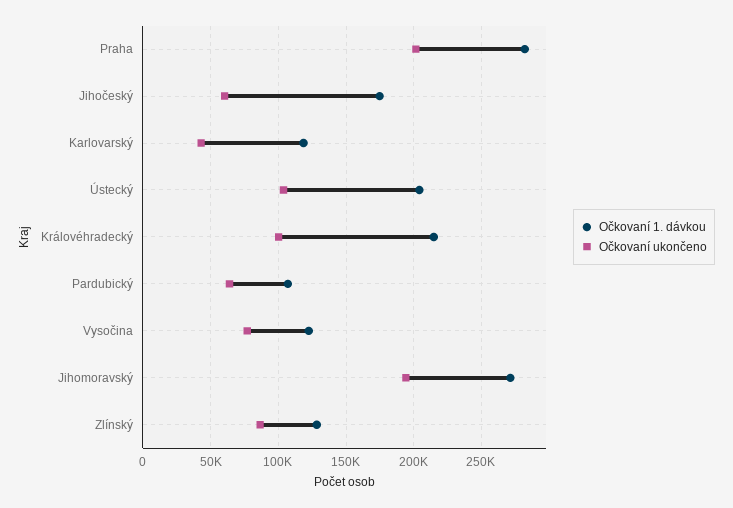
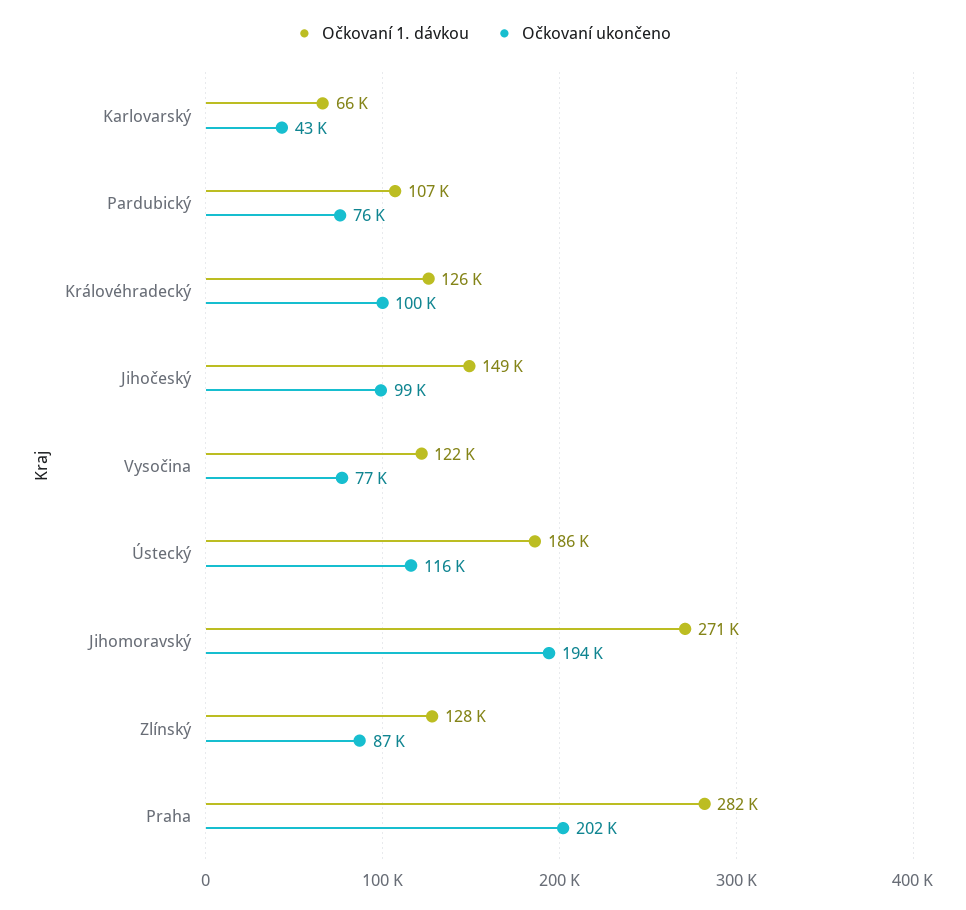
  {
    "Očkovaní 1. dávkou": {
      "Praha": 282000,
-     "Jihočeský": 175000,
+     "Jihočeský": 149000,
-     "Karlovarský": 120000,
+     "Karlovarský": 66000,
-     "Ústecký": 205000,
+     "Ústecký": 186000,
-     "Královéhradecký": 215000,
+     "Královéhradecký": 126000,
      "Pardubický": 107000,
      "Vysočina": 122000,
      "Jihomoravský": 271000,
      "Zlínský": 128000
    },
    "Očkovaní ukončeno": {
      "Praha": 202000,
-     "Jihočeský": 60000,
+     "Jihočeský": 99000,
      "Karlovarský": 43000,
-     "Ústecký": 105000,
+     "Ústecký": 116000,
      "Královéhradecký": 100000,
-     "Pardubický": 65000,
+     "Pardubický": 76000,
      "Vysočina": 77000,
      "Jihomoravský": 194000,
      "Zlínský": 87000
    }
  }

